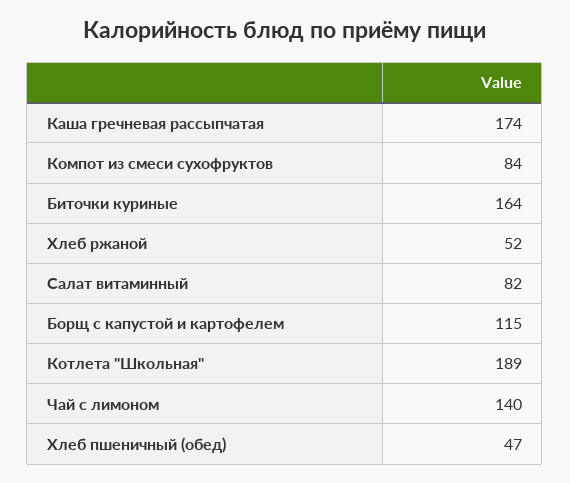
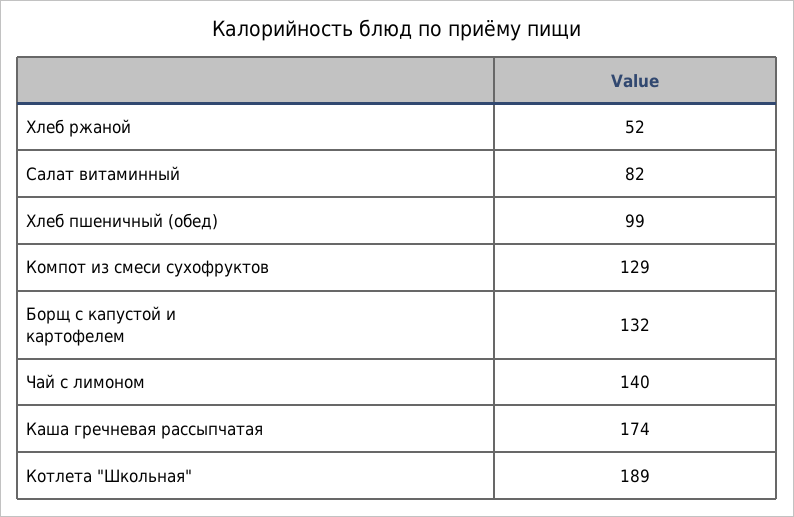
  {
    "Каша гречневая рассыпчатая": 174,
-   "Компот из смеси сухофруктов": 84,
+   "Компот из смеси сухофруктов": 129,
-   "Биточки куриные": 164,
    "Хлеб ржаной": 52,
    "Салат витаминный": 82,
-   "Борщ с капустой и картофелем": 115,
+   "Борщ с капустой и картофелем": 132,
    "Котлета \"Школьная\"": 189,
    "Чай с лимоном": 140,
-   "Хлеб пшеничный (обед)": 47
+   "Хлеб пшеничный (обед)": 99
  }

